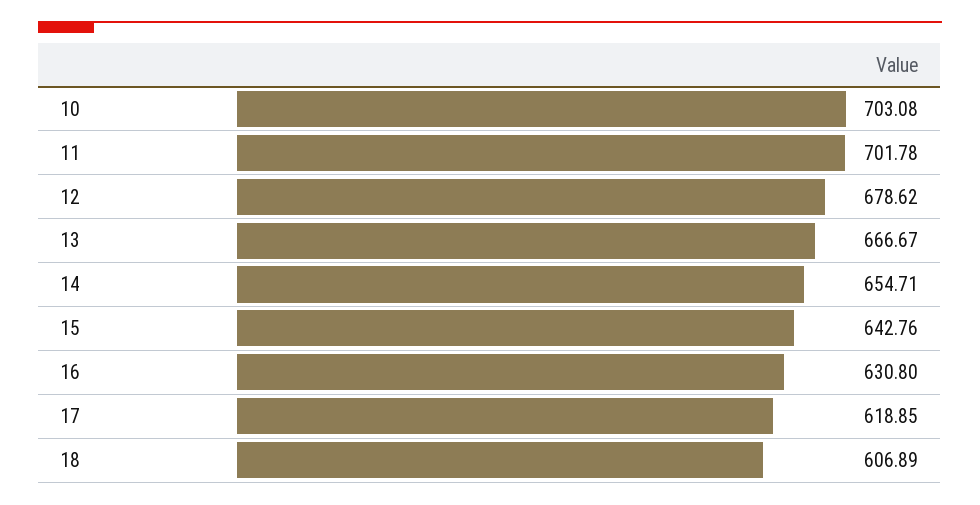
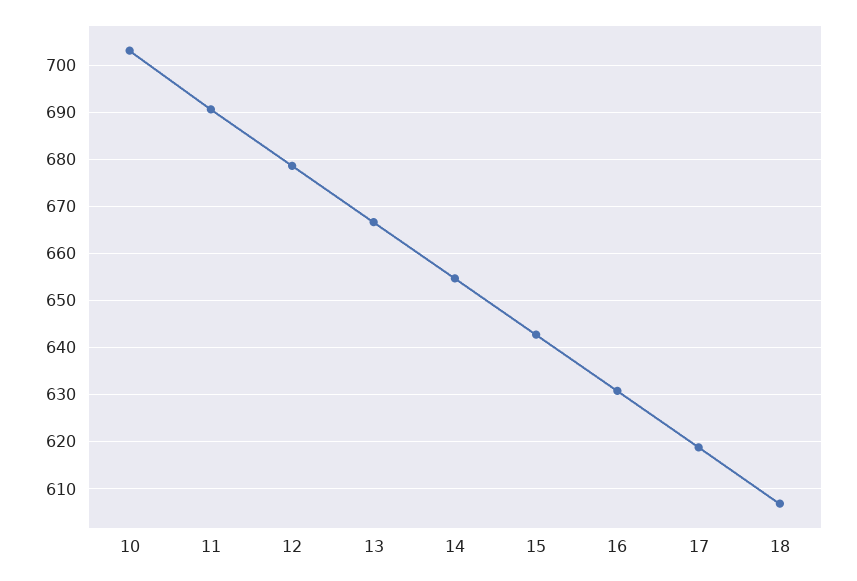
  {
    "10": 703.08,
-   "11": 701.78,
+   "11": 690,
    "12": 678.62,
    "13": 666.67,
    "14": 654.71,
    "15": 642.76,
    "16": 630.8,
    "17": 618.85,
    "18": 606.89
  }

